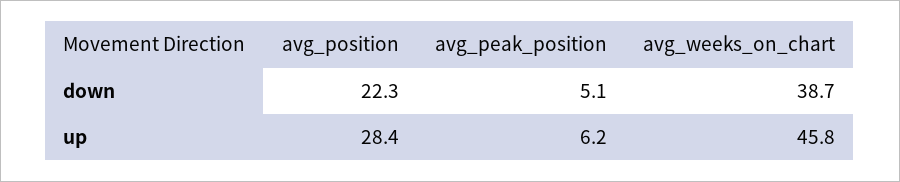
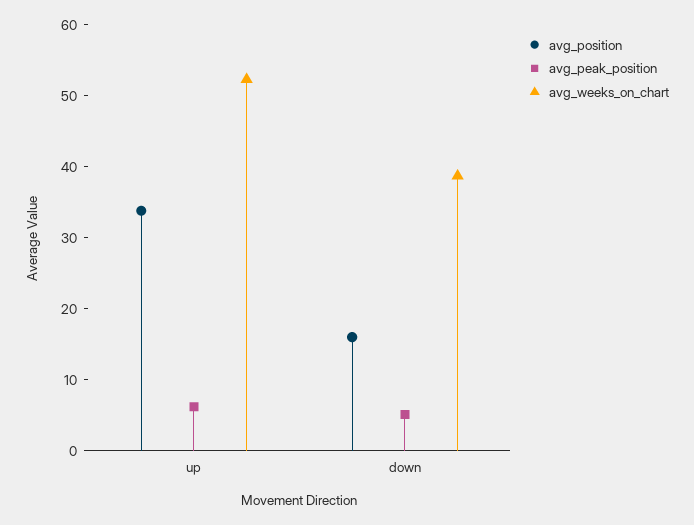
  {
    "avg_position": {
-     "down": 22.3,
+     "down": 16,
-     "up": 28.4
+     "up": 34
    },
    "avg_peak_position": {
      "down": 5.1,
      "up": 6.2
    },
    "avg_weeks_on_chart": {
      "down": 38.7,
-     "up": 45.8
+     "up": 52
    }
  }

